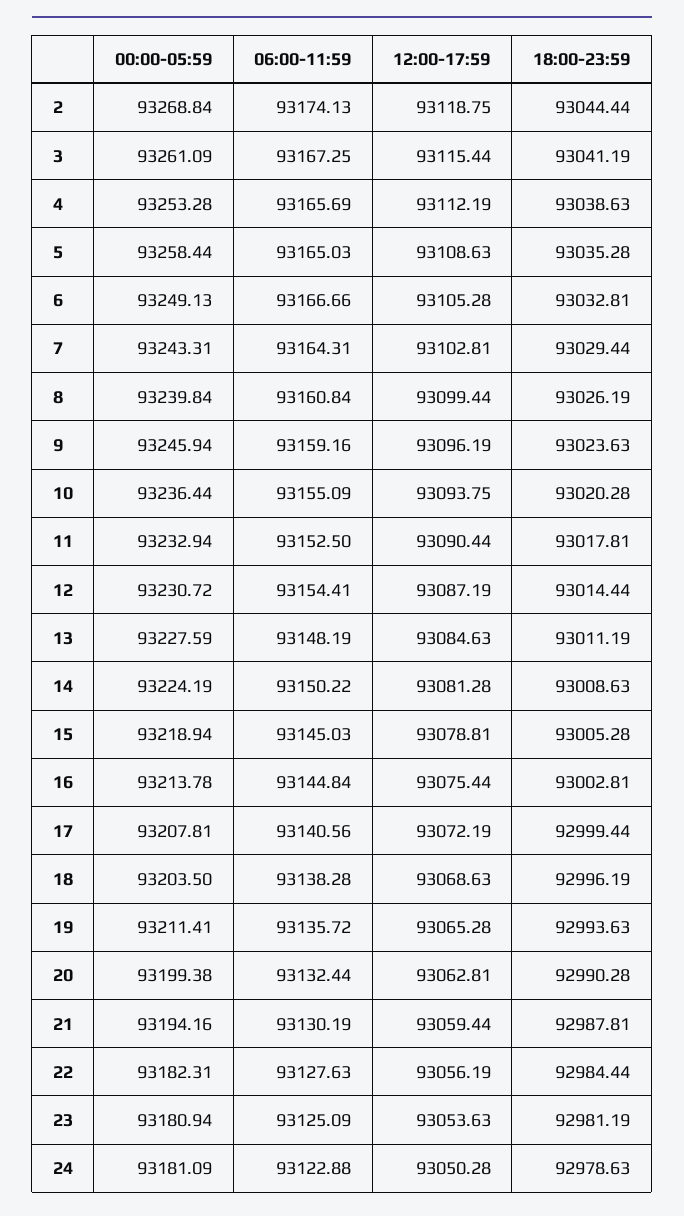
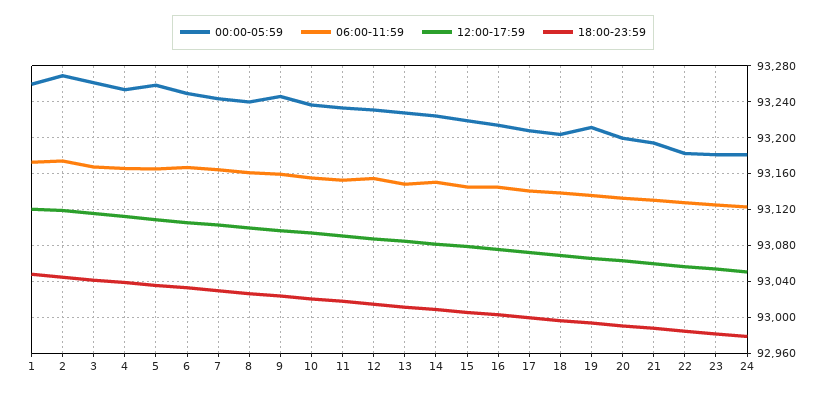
  {
    "00:00-05:59": {
      "2": 93268.84,
      "3": 93261.09,
      "4": 93253.28,
      "5": 93258.44,
      "6": 93249.13,
      "7": 93243.31,
      "8": 93239.84,
      "9": 93245.94,
      "10": 93236.44,
      "11": 93232.94,
      "12": 93230.72,
      "13": 93227.59,
      "14": 93224.19,
      "15": 93218.94,
      "16": 93213.78,
      "17": 93207.81,
      "18": 93203.5,
      "19": 93211.41,
      "20": 93199.38,
      "21": 93194.16,
      "22": 93182.31,
      "23": 93180.94,
-     "24": 93181.09
+     "24": 93181.09,
+     "1": 93260
    },
    "06:00-11:59": {
      "2": 93174.13,
      "3": 93167.25,
      "4": 93165.69,
      "5": 93165.03,
      "6": 93166.66,
      "7": 93164.31,
      "8": 93160.84,
      "9": 93159.16,
      "10": 93155.09,
      "11": 93152.5,
      "12": 93154.41,
      "13": 93148.19,
      "14": 93150.22,
      "15": 93145.03,
      "16": 93144.84,
      "17": 93140.56,
      "18": 93138.28,
      "19": 93135.72,
      "20": 93132.44,
      "21": 93130.19,
      "22": 93127.63,
      "23": 93125.09,
-     "24": 93122.88
+     "24": 93122.88,
+     "1": 93170
    },
    "12:00-17:59": {
      "2": 93118.75,
      "3": 93115.44,
      "4": 93112.19,
      "5": 93108.63,
      "6": 93105.28,
      "7": 93102.81,
      "8": 93099.44,
      "9": 93096.19,
      "10": 93093.75,
      "11": 93090.44,
      "12": 93087.19,
      "13": 93084.63,
      "14": 93081.28,
      "15": 93078.81,
      "16": 93075.44,
      "17": 93072.19,
      "18": 93068.63,
      "19": 93065.28,
      "20": 93062.81,
      "21": 93059.44,
      "22": 93056.19,
      "23": 93053.63,
-     "24": 93050.28
+     "24": 93050.28,
+     "1": 93120
    },
    "18:00-23:59": {
      "2": 93044.44,
      "3": 93041.19,
      "4": 93038.63,
      "5": 93035.28,
      "6": 93032.81,
      "7": 93029.44,
      "8": 93026.19,
      "9": 93023.63,
      "10": 93020.28,
      "11": 93017.81,
      "12": 93014.44,
      "13": 93011.19,
      "14": 93008.63,
      "15": 93005.28,
      "16": 93002.81,
      "17": 92999.44,
      "18": 92996.19,
      "19": 92993.63,
      "20": 92990.28,
      "21": 92987.81,
      "22": 92984.44,
      "23": 92981.19,
-     "24": 92978.63
+     "24": 92978.63,
+     "1": 93050
    }
  }

